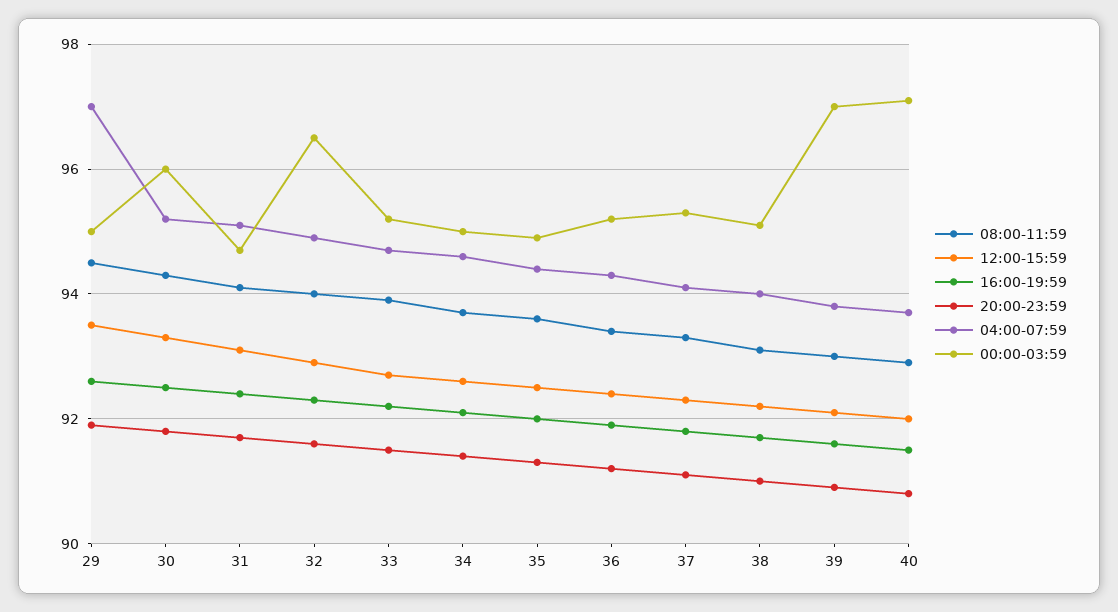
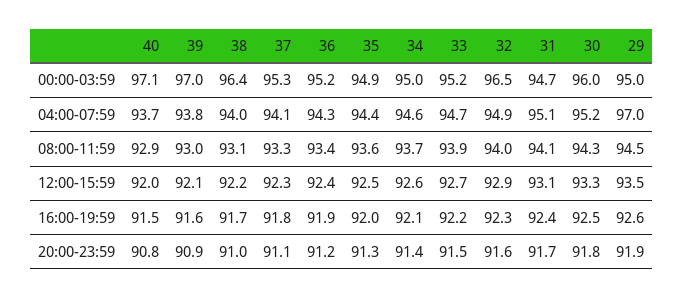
  {
    "08:00-11:59": {
      "29": 94.5,
      "30": 94.3,
      "31": 94.1,
      "32": 94,
      "33": 93.9,
      "34": 93.7,
      "35": 93.6,
      "36": 93.4,
      "37": 93.3,
      "38": 93.1,
      "39": 93,
      "40": 92.9
    },
    "12:00-15:59": {
      "29": 93.5,
      "30": 93.3,
      "31": 93.1,
      "32": 92.9,
      "33": 92.7,
      "34": 92.6,
      "35": 92.5,
      "36": 92.4,
      "37": 92.3,
      "38": 92.2,
      "39": 92.1,
      "40": 92
    },
    "16:00-19:59": {
      "29": 92.6,
      "30": 92.5,
      "31": 92.4,
      "32": 92.3,
      "33": 92.2,
      "34": 92.1,
      "35": 92,
      "36": 91.9,
      "37": 91.8,
      "38": 91.7,
      "39": 91.6,
      "40": 91.5
    },
    "20:00-23:59": {
      "29": 91.9,
      "30": 91.8,
      "31": 91.7,
      "32": 91.6,
      "33": 91.5,
      "34": 91.4,
      "35": 91.3,
      "36": 91.2,
      "37": 91.1,
      "38": 91,
      "39": 90.9,
      "40": 90.8
    },
    "04:00-07:59": {
      "29": 97,
      "30": 95.2,
      "31": 95.1,
      "32": 94.9,
      "33": 94.7,
      "34": 94.6,
      "35": 94.4,
      "36": 94.3,
      "37": 94.1,
      "38": 94,
      "39": 93.8,
      "40": 93.7
    },
    "00:00-03:59": {
      "29": 95,
      "30": 96,
      "31": 94.7,
      "32": 96.5,
      "33": 95.2,
      "34": 95,
      "35": 94.9,
      "36": 95.2,
      "37": 95.3,
-     "38": 95,
+     "38": 96.4,
      "39": 97,
      "40": 97.1
    }
  }

